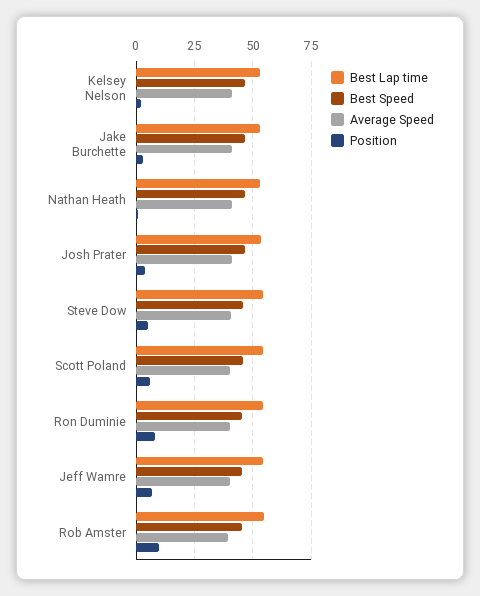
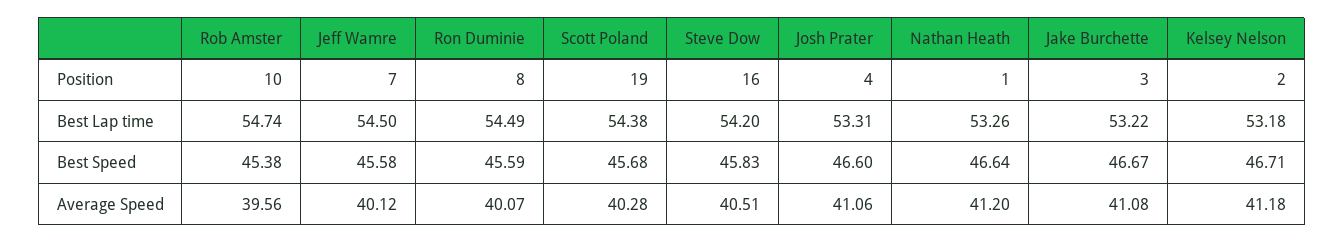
  {
    "Best Lap time": {
      "Kelsey Nelson": 53.18,
      "Jake Burchette": 53.22,
      "Nathan Heath": 53.26,
      "Josh Prater": 53.31,
      "Steve Dow": 54.2,
      "Scott Poland": 54.38,
      "Ron Duminie": 54.49,
      "Jeff Wamre": 54.5,
      "Rob Amster": 54.74
    },
    "Best Speed": {
      "Kelsey Nelson": 46.71,
      "Jake Burchette": 46.67,
      "Nathan Heath": 46.64,
      "Josh Prater": 46.6,
      "Steve Dow": 45.83,
      "Scott Poland": 45.68,
      "Ron Duminie": 45.59,
      "Jeff Wamre": 45.58,
      "Rob Amster": 45.38
    },
    "Average Speed": {
      "Kelsey Nelson": 41.18,
      "Jake Burchette": 41.08,
      "Nathan Heath": 41.2,
      "Josh Prater": 41.06,
      "Steve Dow": 40.51,
      "Scott Poland": 40.28,
      "Ron Duminie": 40.07,
      "Jeff Wamre": 40.12,
      "Rob Amster": 39.56
    },
    "Position": {
      "Kelsey Nelson": 2,
      "Jake Burchette": 3,
      "Nathan Heath": 1,
      "Josh Prater": 4,
-     "Steve Dow": 5,
+     "Steve Dow": 16,
-     "Scott Poland": 5,
+     "Scott Poland": 19,
      "Ron Duminie": 8,
      "Jeff Wamre": 7,
      "Rob Amster": 10
    }
  }

